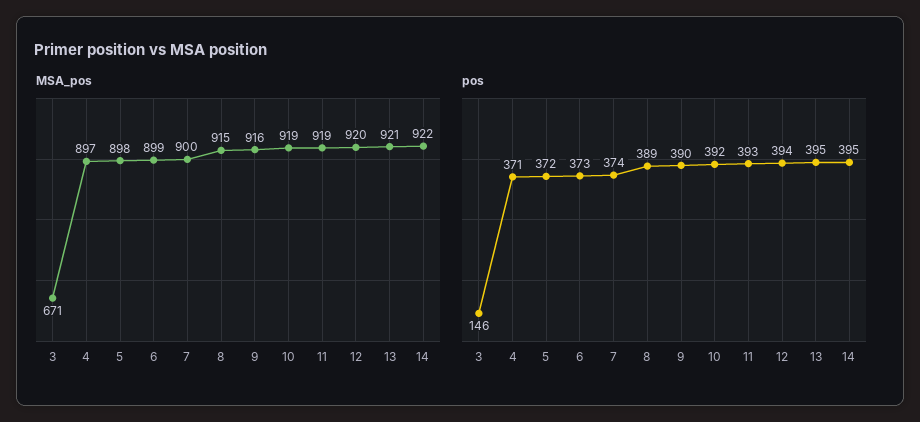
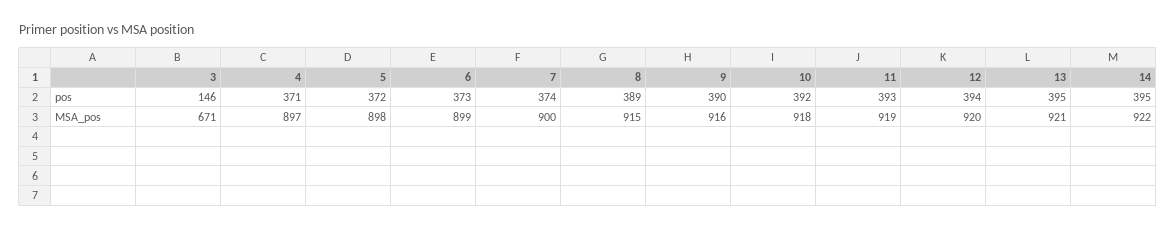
  {
    "MSA_pos": {
      "3": 671,
      "4": 897,
      "5": 898,
      "6": 899,
      "7": 900,
      "8": 915,
      "9": 916,
-     "10": 919,
+     "10": 918,
      "11": 919,
      "12": 920,
      "13": 921,
      "14": 922
    },
    "pos": {
      "3": 146,
      "4": 371,
      "5": 372,
      "6": 373,
      "7": 374,
      "8": 389,
      "9": 390,
      "10": 392,
      "11": 393,
      "12": 394,
      "13": 395,
      "14": 395
    }
  }

